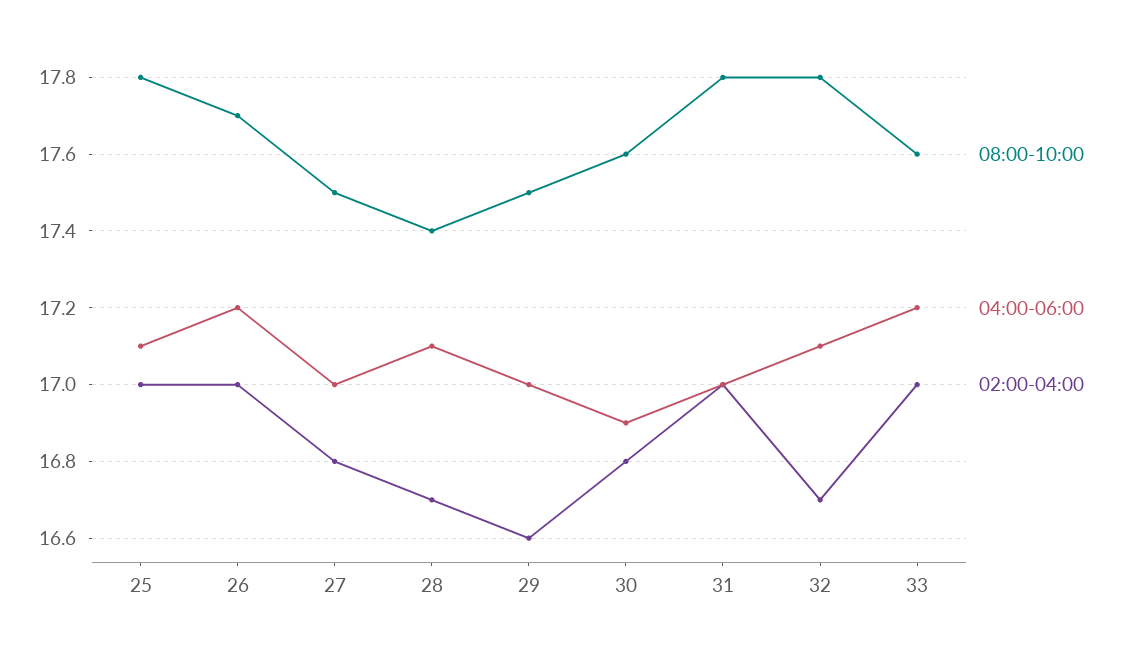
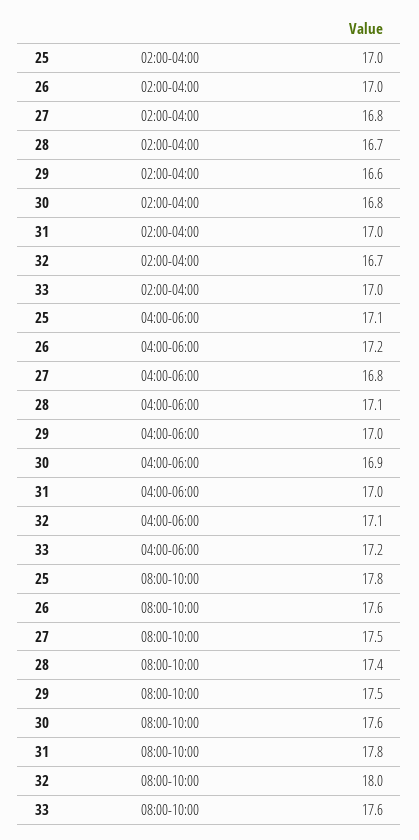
  {
    "08:00-10:00": {
      "25": 17.8,
-     "26": 17.7,
+     "26": 17.6,
      "27": 17.5,
      "28": 17.4,
      "29": 17.5,
      "30": 17.6,
      "31": 17.8,
-     "32": 17.8,
+     "32": 18,
      "33": 17.6
    },
    "04:00-06:00": {
      "25": 17.1,
      "26": 17.2,
-     "27": 17,
+     "27": 16.8,
      "28": 17.1,
      "29": 17,
      "30": 16.9,
      "31": 17,
      "32": 17.1,
      "33": 17.2
    },
    "02:00-04:00": {
      "25": 17,
      "26": 17,
      "27": 16.8,
      "28": 16.7,
      "29": 16.6,
      "30": 16.8,
      "31": 17,
      "32": 16.7,
      "33": 17
    }
  }

